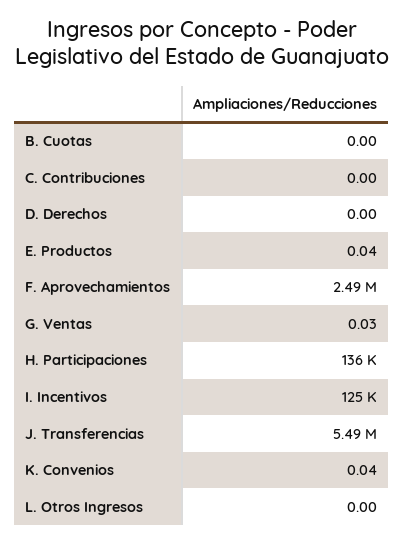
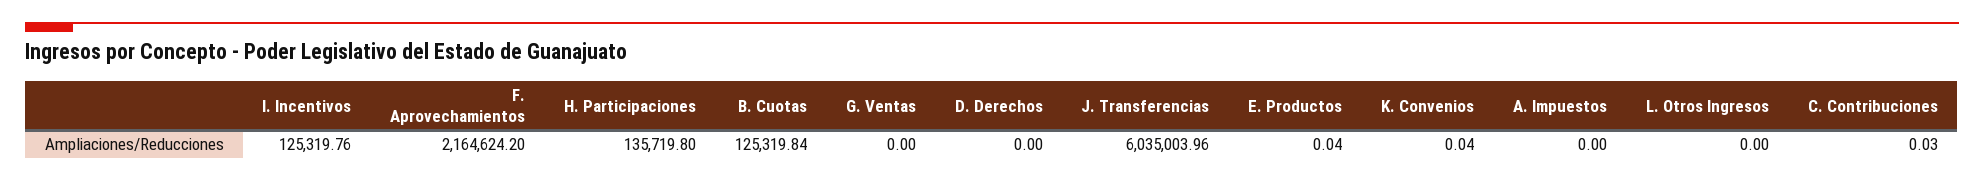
  {
-   "B. Cuotas": 0,
+   "B. Cuotas": 125319.84,
-   "C. Contribuciones": 0,
+   "C. Contribuciones": 0.03,
    "D. Derechos": 0,
    "E. Productos": 0.04,
-   "F. Aprovechamientos": 2490000,
+   "F. Aprovechamientos": 2164624.2,
-   "G. Ventas": 0.03,
+   "G. Ventas": 0,
    "H. Participaciones": 135719.8,
    "I. Incentivos": 125319.76,
-   "J. Transferencias": 5490000,
+   "J. Transferencias": 6035003.96,
    "K. Convenios": 0.04,
-   "L. Otros Ingresos": 0
+   "L. Otros Ingresos": 0,
+   "A. Impuestos": 0
  }

